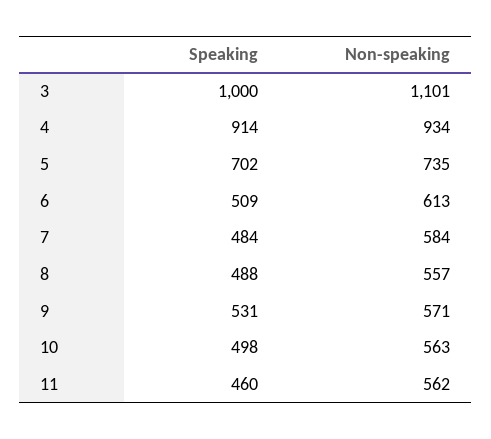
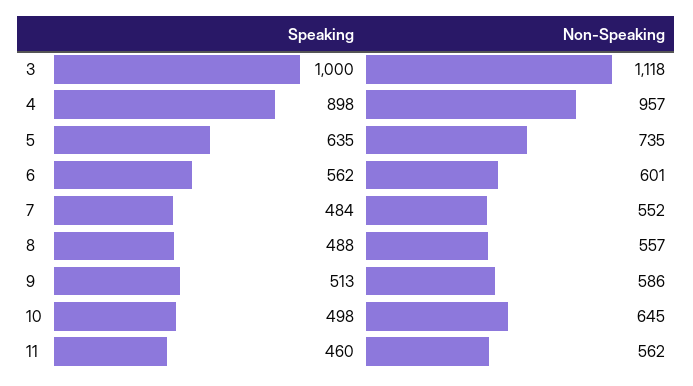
  {
    "Speaking": {
      "3": 1000,
-     "4": 914,
+     "4": 898,
-     "5": 702,
+     "5": 635,
-     "6": 509,
+     "6": 562,
      "7": 484,
      "8": 488,
-     "9": 531,
+     "9": 513,
      "10": 498,
      "11": 460
    },
    "Non-speaking": {
-     "3": 1101,
+     "3": 1118,
-     "4": 934,
+     "4": 957,
      "5": 735,
-     "6": 613,
+     "6": 601,
-     "7": 584,
+     "7": 552,
      "8": 557,
-     "9": 571,
+     "9": 586,
-     "10": 563,
+     "10": 645,
      "11": 562
    }
  }

